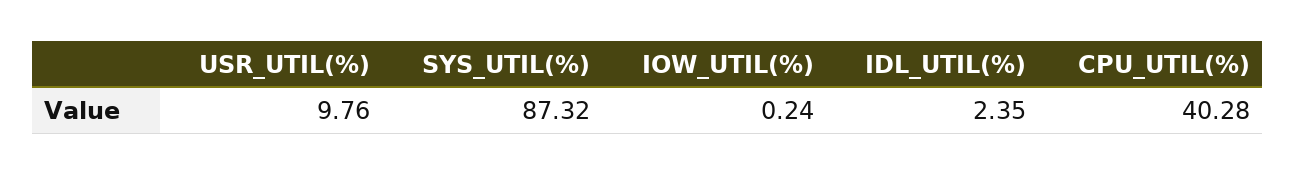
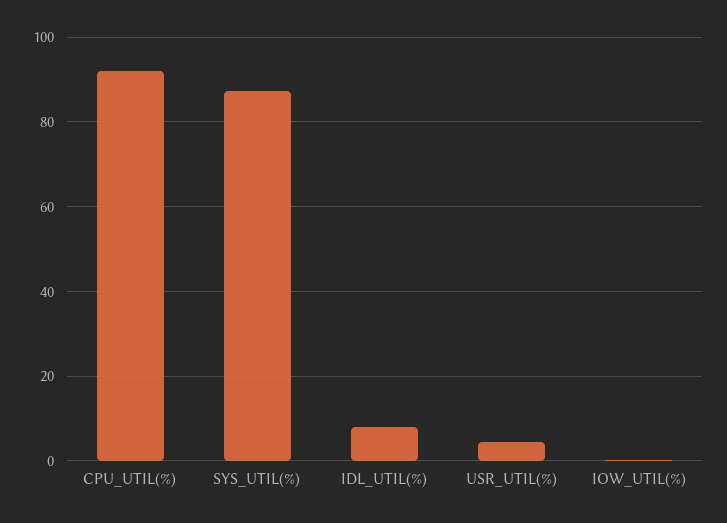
  {
-   "USR_UTIL(%)": 9.76,
+   "USR_UTIL(%)": 4,
    "SYS_UTIL(%)": 87.32,
    "IOW_UTIL(%)": 0.24,
-   "IDL_UTIL(%)": 2.35,
+   "IDL_UTIL(%)": 8,
-   "CPU_UTIL(%)": 40.28
+   "CPU_UTIL(%)": 92
  }

